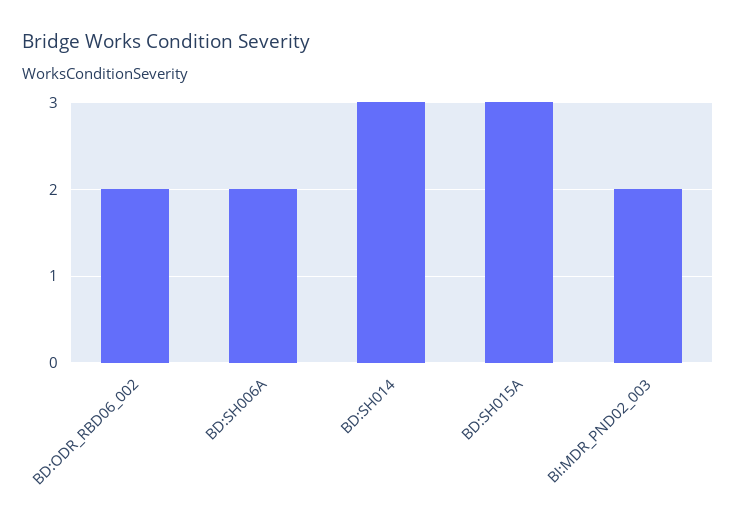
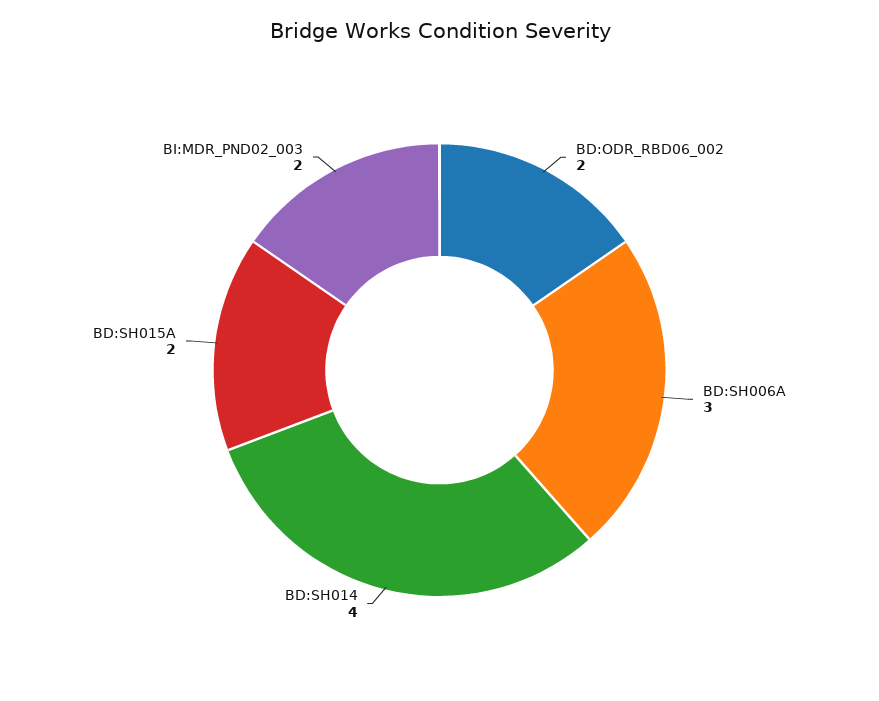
  {
    "BD:ODR_RBD06_002": 2,
-   "BD:SH006A": 2,
+   "BD:SH006A": 3,
-   "BD:SH014": 3,
+   "BD:SH014": 4,
-   "BD:SH015A": 3,
+   "BD:SH015A": 2,
    "BI:MDR_PND02_003": 2
  }

